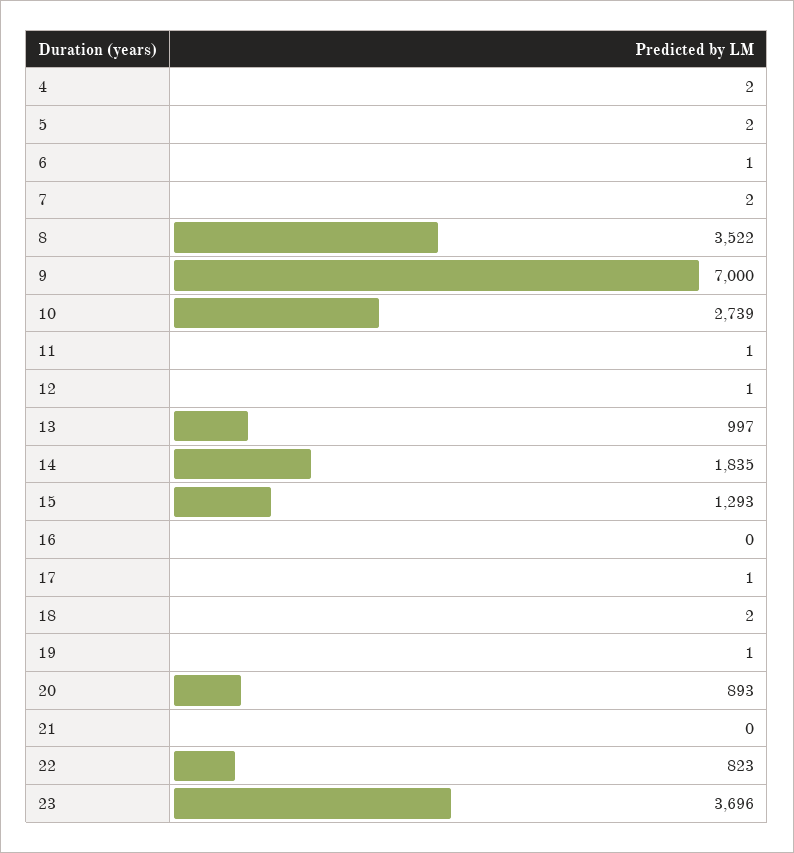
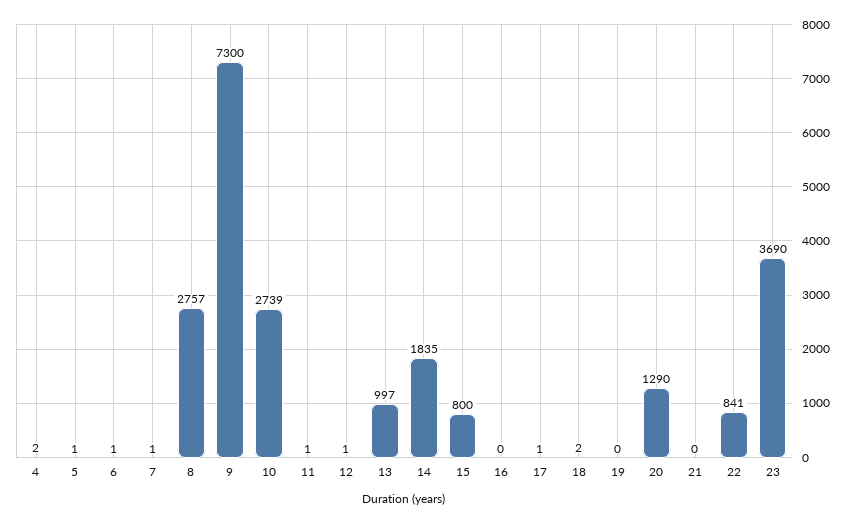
  {
    "4": 2,
-   "5": 2,
+   "5": 1,
    "6": 1,
-   "7": 2,
+   "7": 1,
-   "8": 3522,
+   "8": 2757,
-   "9": 7000,
+   "9": 7300,
    "10": 2739,
    "11": 1,
    "12": 1,
    "13": 997,
    "14": 1835,
-   "15": 1293,
+   "15": 800,
    "16": 0,
    "17": 1,
    "18": 2,
-   "19": 1,
+   "19": 0,
-   "20": 893,
+   "20": 1290,
    "21": 0,
-   "22": 823,
+   "22": 841,
-   "23": 3696
+   "23": 3690
  }

